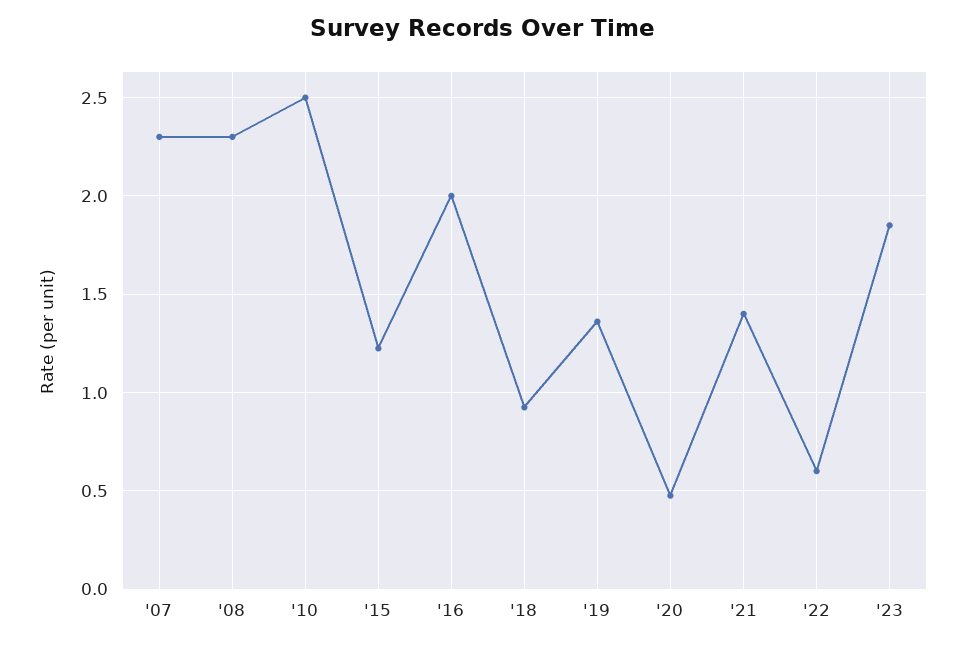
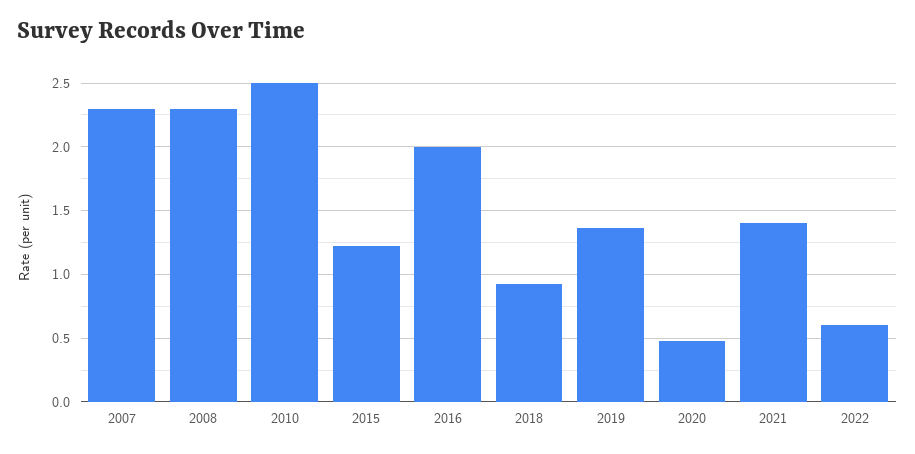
  {
    "'07": 2.3,
    "'08": 2.3,
    "'10": 2.5,
    "'15": 1.25,
    "'16": 2,
    "'18": 0.95,
    "'19": 1.35,
    "'20": 0.5,
    "'21": 1.4,
-   "'22": 0.6,
+   "'22": 0.6
-   "'23": 1.85
  }

